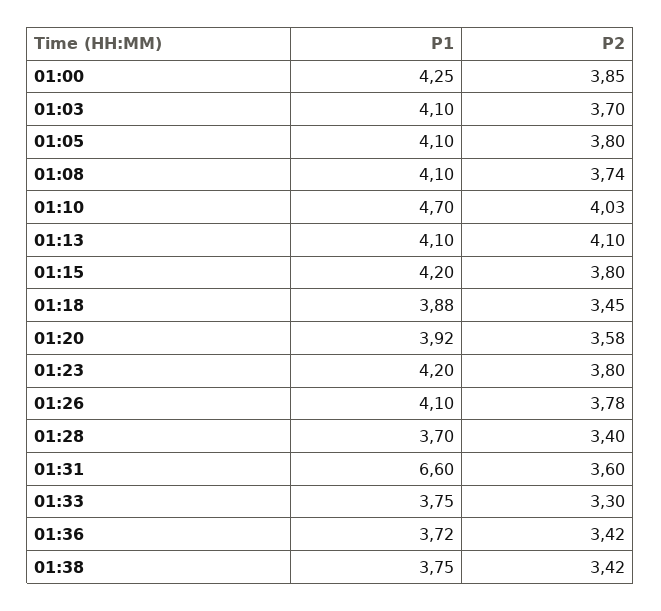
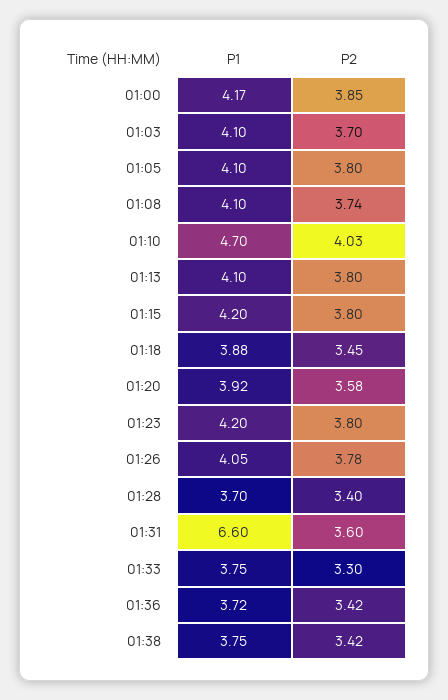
  {
    "P1": {
-     "01:00": 4.25,
+     "01:00": 4.17,
      "01:03": 4.1,
      "01:05": 4.1,
      "01:08": 4.1,
      "01:10": 4.7,
      "01:13": 4.1,
      "01:15": 4.2,
      "01:18": 3.88,
      "01:20": 3.92,
      "01:23": 4.2,
-     "01:26": 4.1,
+     "01:26": 4.05,
      "01:28": 3.7,
      "01:31": 6.6,
      "01:33": 3.75,
      "01:36": 3.72,
      "01:38": 3.75
    },
    "P2": {
      "01:00": 3.85,
      "01:03": 3.7,
      "01:05": 3.8,
      "01:08": 3.74,
      "01:10": 4.03,
-     "01:13": 4.1,
+     "01:13": 3.8,
      "01:15": 3.8,
      "01:18": 3.45,
      "01:20": 3.58,
      "01:23": 3.8,
      "01:26": 3.78,
      "01:28": 3.4,
      "01:31": 3.6,
      "01:33": 3.3,
      "01:36": 3.42,
      "01:38": 3.42
    }
  }

